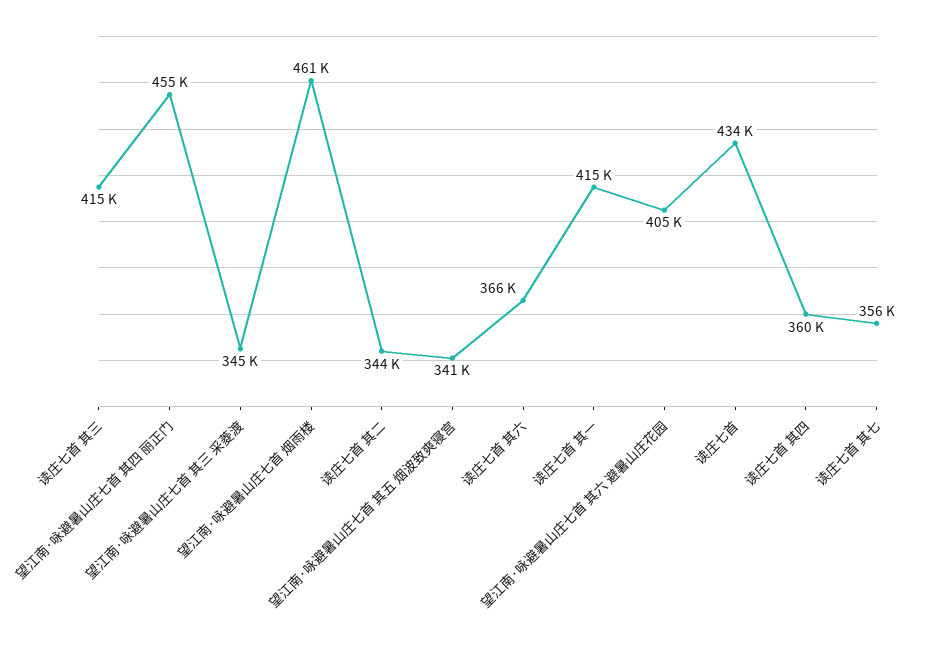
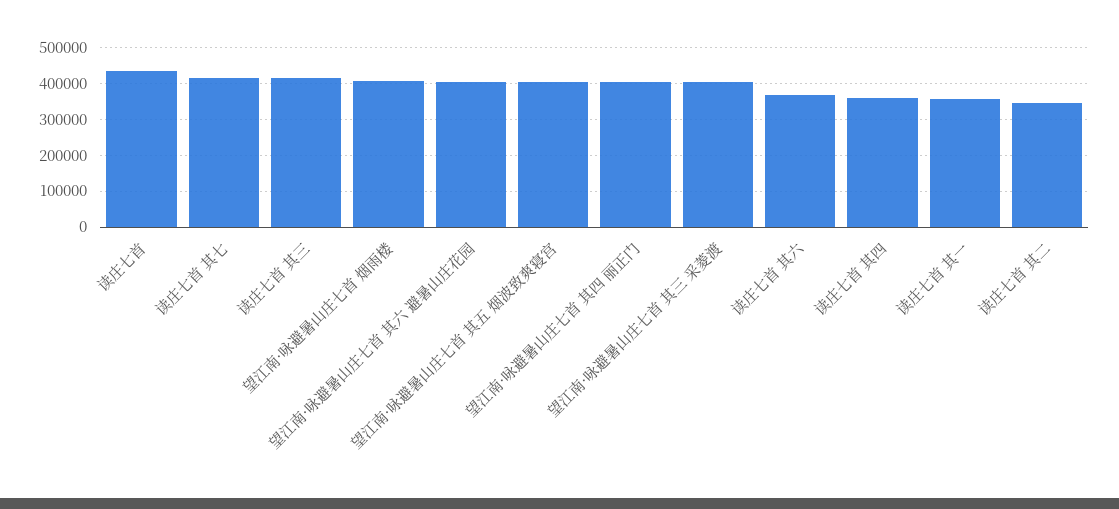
  {
    "读庄七首 其三": 415000,
-   "望江南·咏避暑山庄七首 其四 丽正门": 455000,
+   "望江南·咏避暑山庄七首 其四 丽正门": 400000,
-   "望江南·咏避暑山庄七首 其三 采菱渡": 345000,
+   "望江南·咏避暑山庄七首 其三 采菱渡": 400000,
-   "望江南·咏避暑山庄七首 烟雨楼": 461000,
+   "望江南·咏避暑山庄七首 烟雨楼": 400000,
    "读庄七首 其二": 344000,
-   "望江南·咏避暑山庄七首 其五 烟波致爽寝宫": 341000,
+   "望江南·咏避暑山庄七首 其五 烟波致爽寝宫": 400000,
    "读庄七首 其六": 366000,
-   "读庄七首 其一": 415000,
+   "读庄七首 其一": 360000,
    "望江南·咏避暑山庄七首 其六 避暑山庄花园": 405000,
    "读庄七首": 434000,
    "读庄七首 其四": 360000,
-   "读庄七首 其七": 356000
+   "读庄七首 其七": 420000
  }

